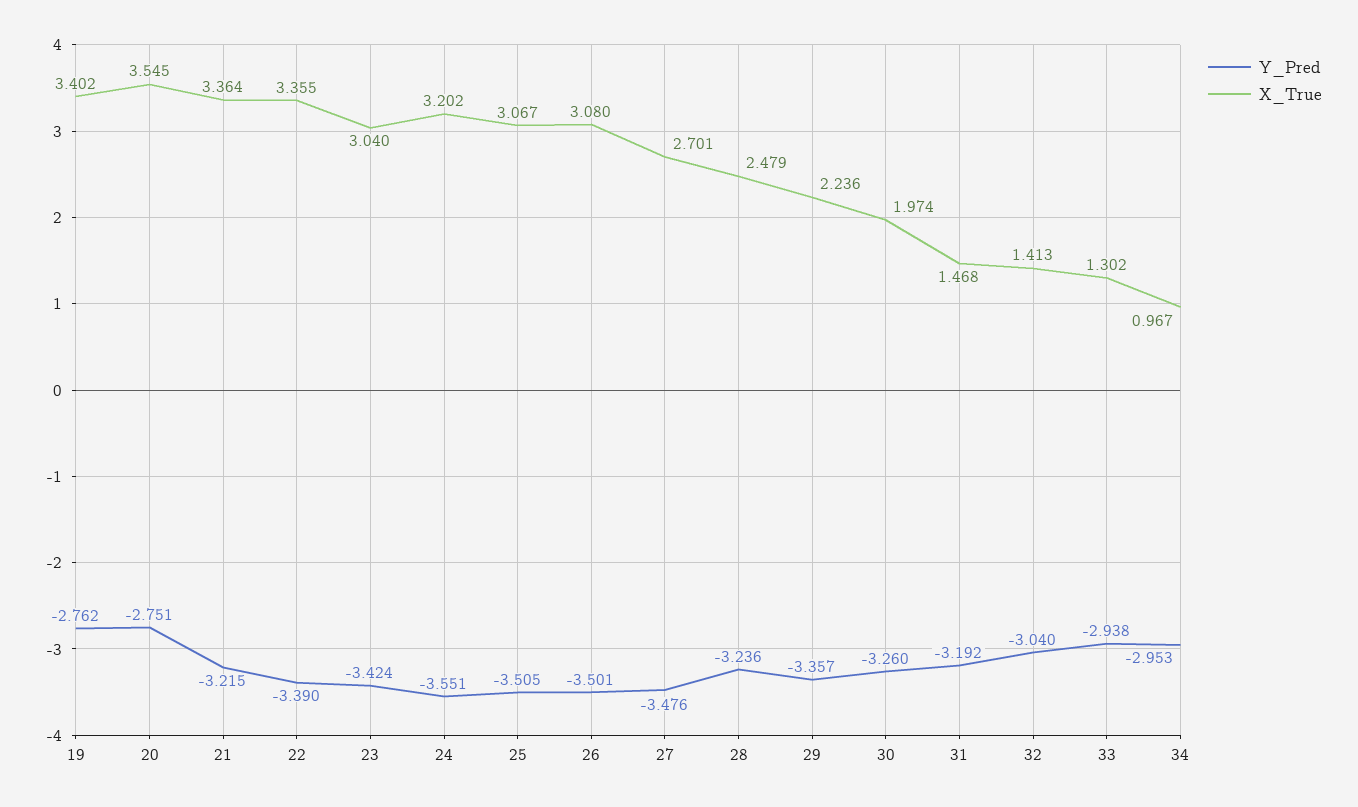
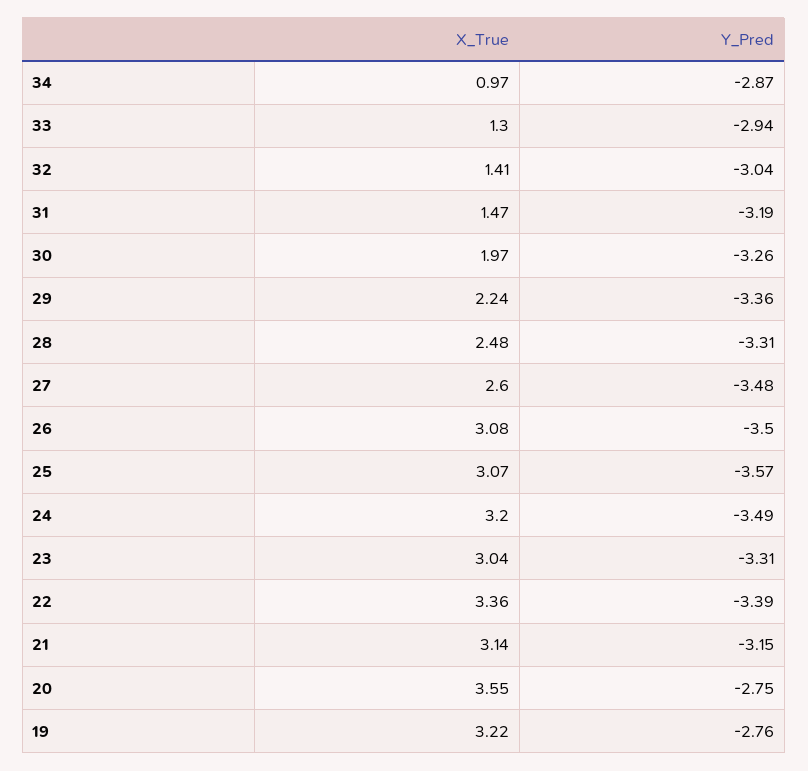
  {
    "Y_Pred": {
      "19": -2.762,
      "20": -2.751,
-     "21": -3.215,
+     "21": -3.15,
      "22": -3.39,
-     "23": -3.424,
+     "23": -3.31,
-     "24": -3.551,
+     "24": -3.49,
-     "25": -3.505,
+     "25": -3.57,
      "26": -3.501,
      "27": -3.476,
-     "28": -3.236,
+     "28": -3.31,
      "29": -3.357,
      "30": -3.26,
      "31": -3.192,
      "32": -3.04,
      "33": -2.938,
-     "34": -2.953
+     "34": -2.87
    },
    "X_True": {
-     "19": 3.402,
+     "19": 3.22,
      "20": 3.545,
-     "21": 3.364,
+     "21": 3.14,
      "22": 3.355,
      "23": 3.04,
      "24": 3.202,
      "25": 3.067,
      "26": 3.08,
-     "27": 2.701,
+     "27": 2.6,
      "28": 2.479,
      "29": 2.236,
      "30": 1.974,
      "31": 1.468,
      "32": 1.413,
      "33": 1.302,
      "34": 0.967
    }
  }

